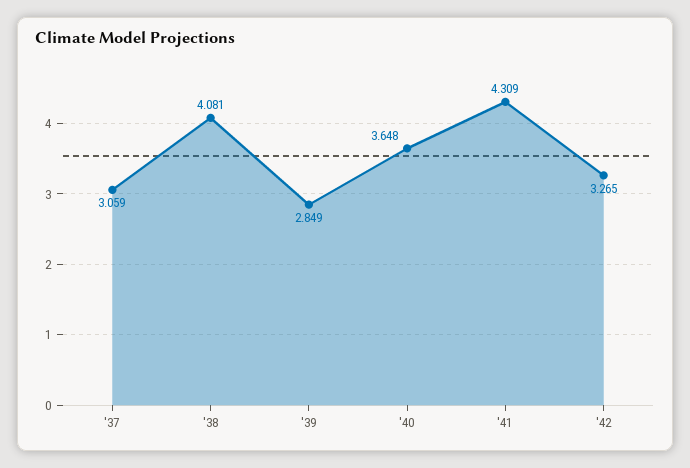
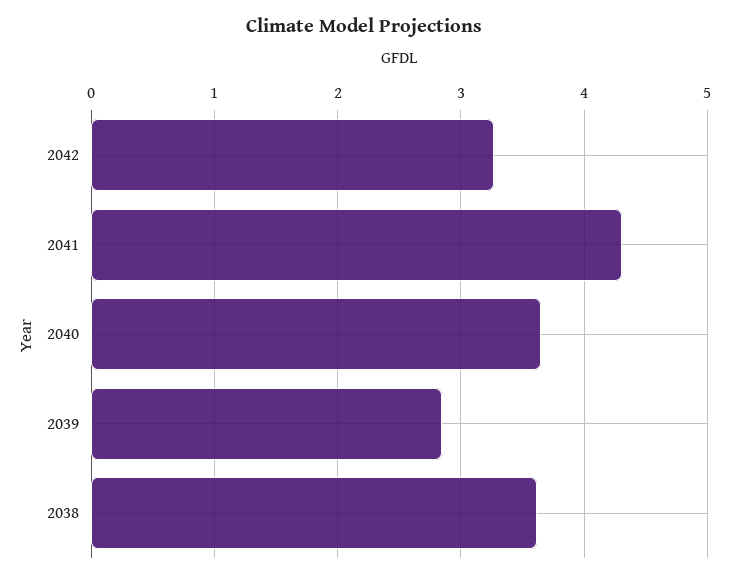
  {
-   "'37": 3.059,
-   "'38": 4.081,
+   "'38": 3.6,
    "'39": 2.849,
    "'40": 3.648,
    "'41": 4.309,
    "'42": 3.265
  }

